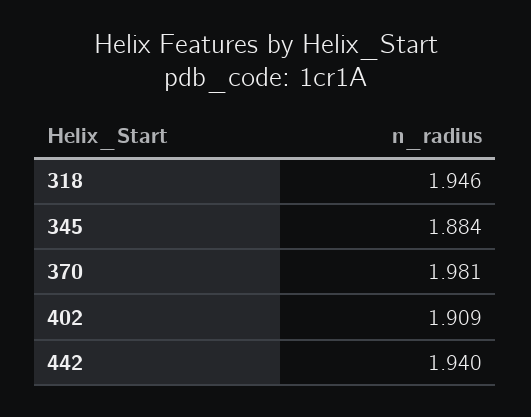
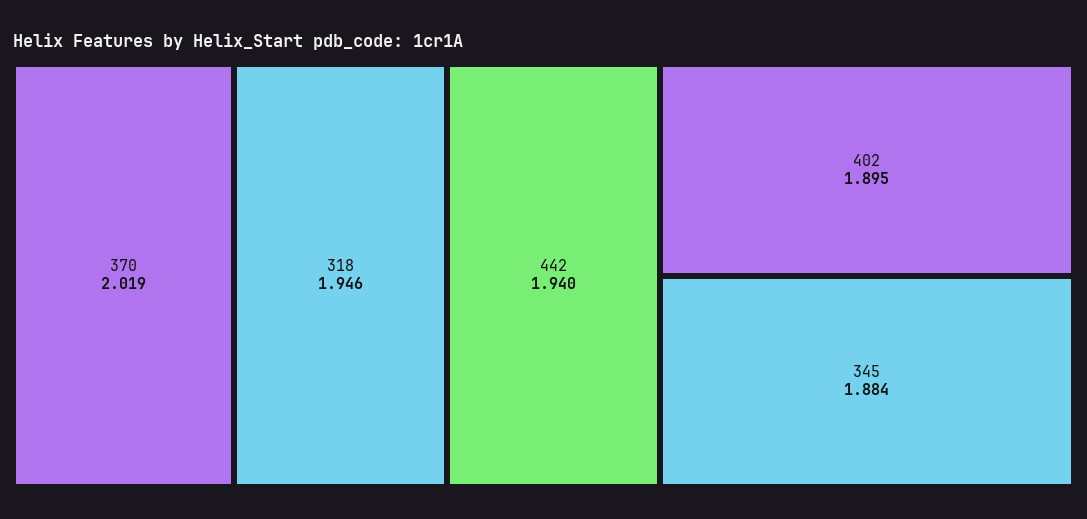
  {
    "318": 1.946,
    "345": 1.884,
-   "370": 1.981,
+   "370": 2.019,
-   "402": 1.909,
+   "402": 1.895,
    "442": 1.94
  }

